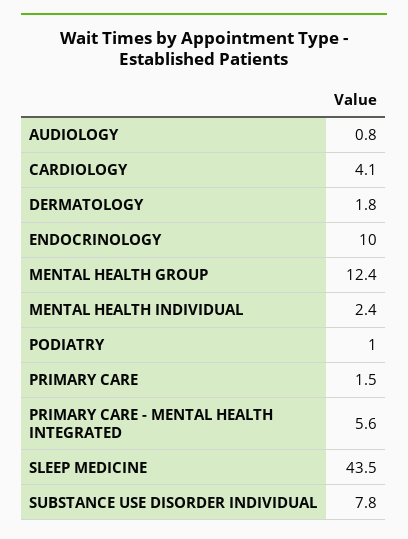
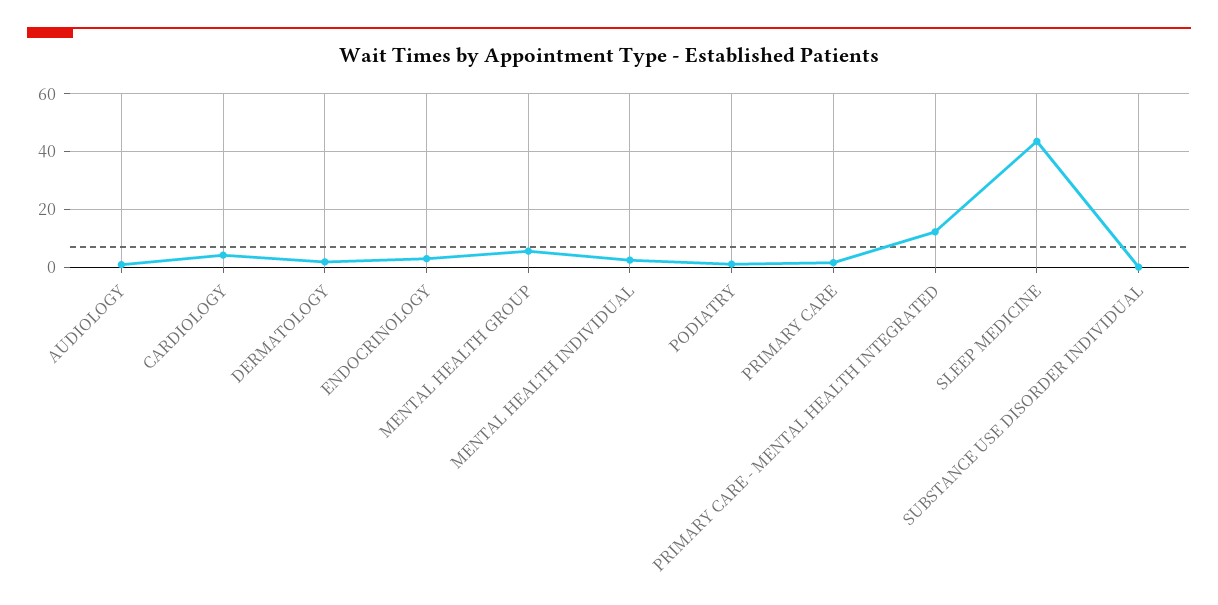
  {
    "AUDIOLOGY": 0.8,
    "CARDIOLOGY": 4.1,
    "DERMATOLOGY": 1.8,
-   "ENDOCRINOLOGY": 10,
+   "ENDOCRINOLOGY": 2.5,
-   "MENTAL HEALTH GROUP": 12.4,
+   "MENTAL HEALTH GROUP": 5,
    "MENTAL HEALTH INDIVIDUAL": 2.4,
    "PODIATRY": 1,
    "PRIMARY CARE": 1.5,
-   "PRIMARY CARE - MENTAL HEALTH INTEGRATED": 5.6,
+   "PRIMARY CARE - MENTAL HEALTH INTEGRATED": 12.5,
    "SLEEP MEDICINE": 43.5,
-   "SUBSTANCE USE DISORDER INDIVIDUAL": 7.8
+   "SUBSTANCE USE DISORDER INDIVIDUAL": 0
  }

